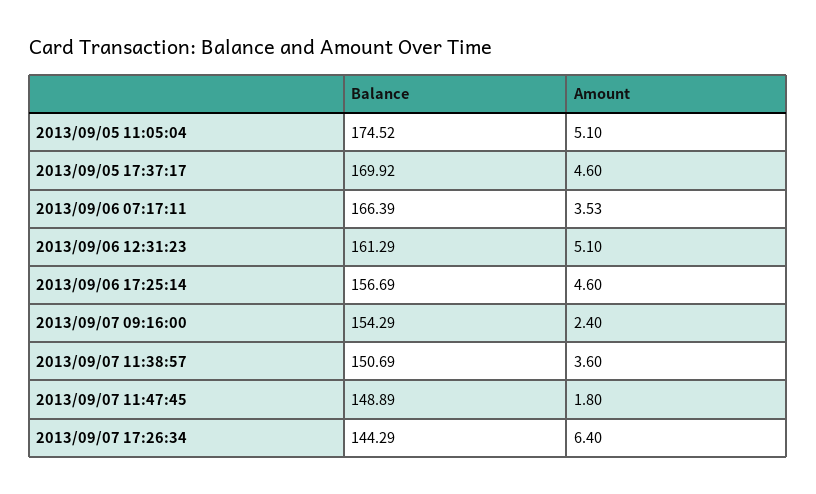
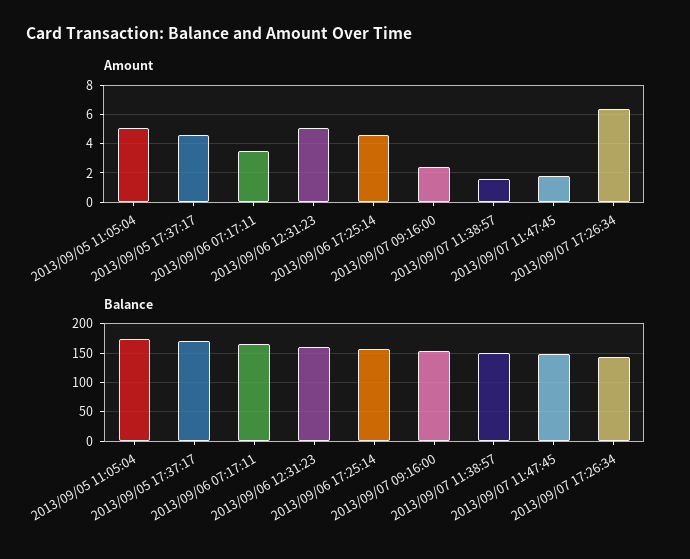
  {
    "Balance": {
      "2013/09/05 11:05:04": 174.52,
      "2013/09/05 17:37:17": 169.92,
      "2013/09/06 07:17:11": 166.39,
      "2013/09/06 12:31:23": 161.29,
      "2013/09/06 17:25:14": 156.69,
      "2013/09/07 09:16:00": 154.29,
      "2013/09/07 11:38:57": 150.69,
      "2013/09/07 11:47:45": 148.89,
      "2013/09/07 17:26:34": 144.29
    },
    "Amount": {
      "2013/09/05 11:05:04": 5.1,
      "2013/09/05 17:37:17": 4.6,
      "2013/09/06 07:17:11": 3.53,
      "2013/09/06 12:31:23": 5.1,
      "2013/09/06 17:25:14": 4.6,
      "2013/09/07 09:16:00": 2.4,
-     "2013/09/07 11:38:57": 3.6,
+     "2013/09/07 11:38:57": 1.5,
      "2013/09/07 11:47:45": 1.8,
      "2013/09/07 17:26:34": 6.4
    }
  }

